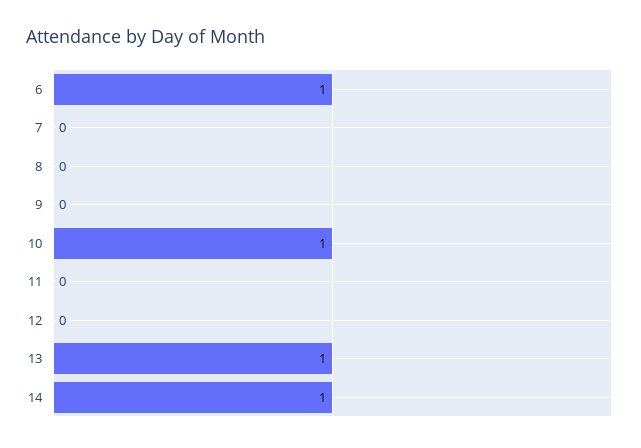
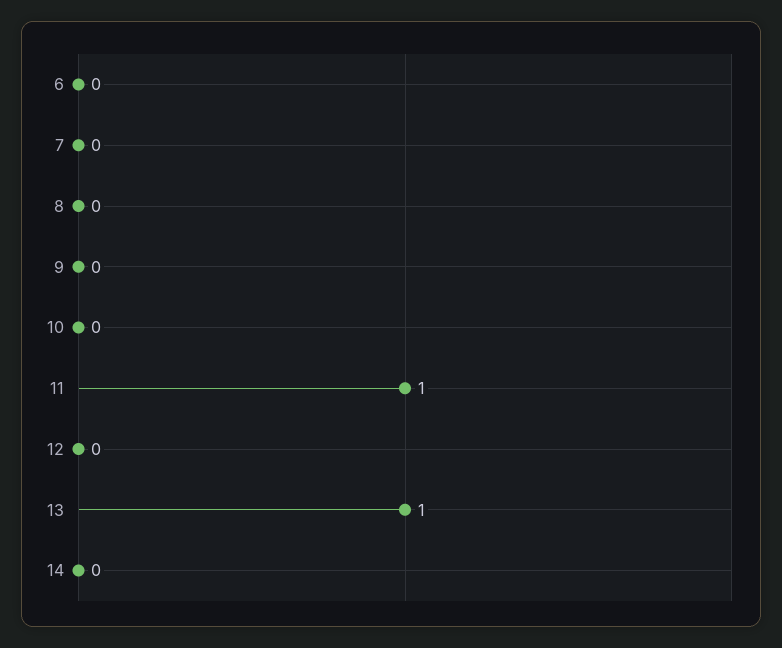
  {
-   "6": 1,
+   "6": 0,
    "7": 0,
    "8": 0,
    "9": 0,
-   "10": 1,
+   "10": 0,
-   "11": 0,
+   "11": 1,
    "12": 0,
    "13": 1,
-   "14": 1
+   "14": 0
  }

